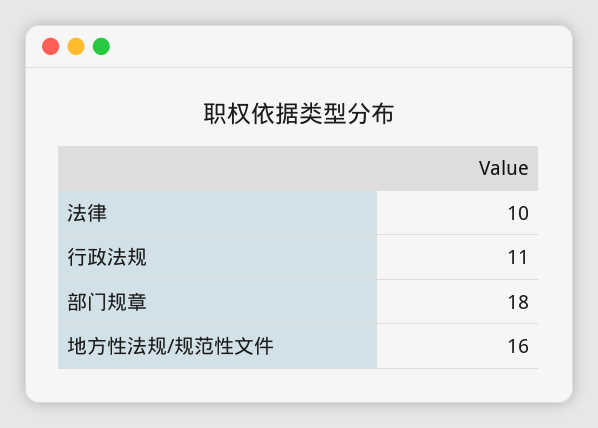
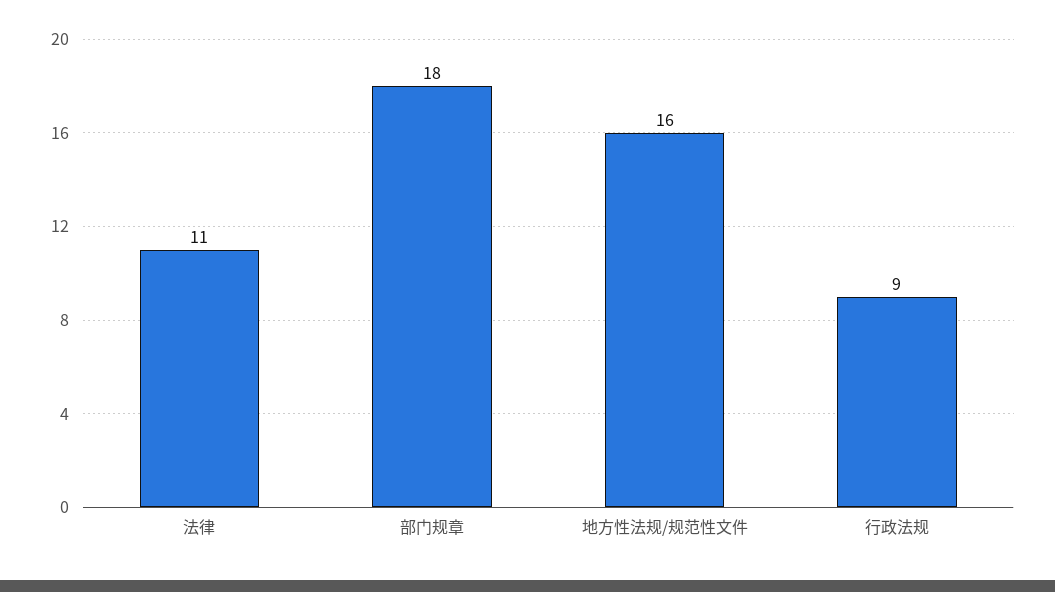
  {
-   "法律": 10,
+   "法律": 11,
-   "行政法规": 11,
+   "行政法规": 9,
    "部门规章": 18,
    "地方性法规/规范性文件": 16
  }

